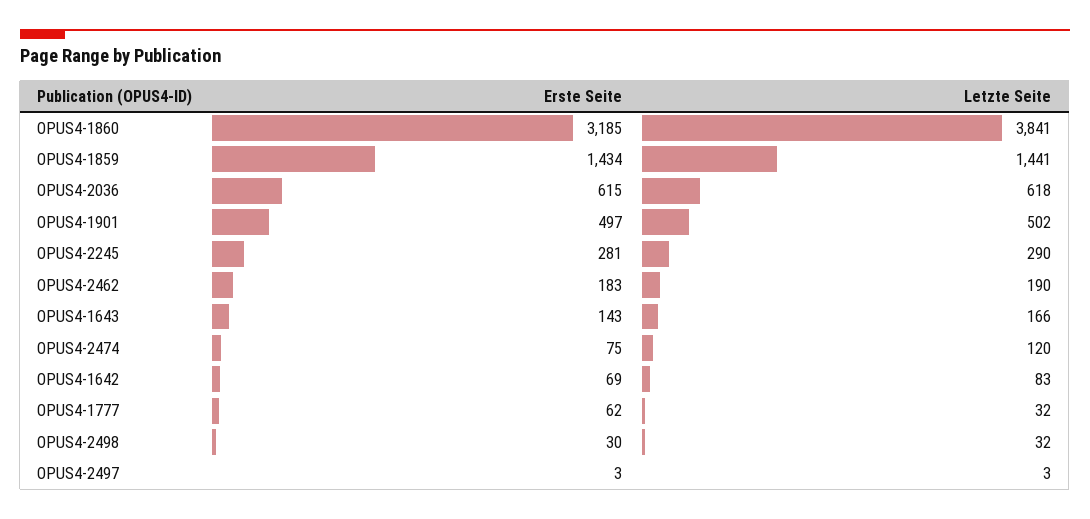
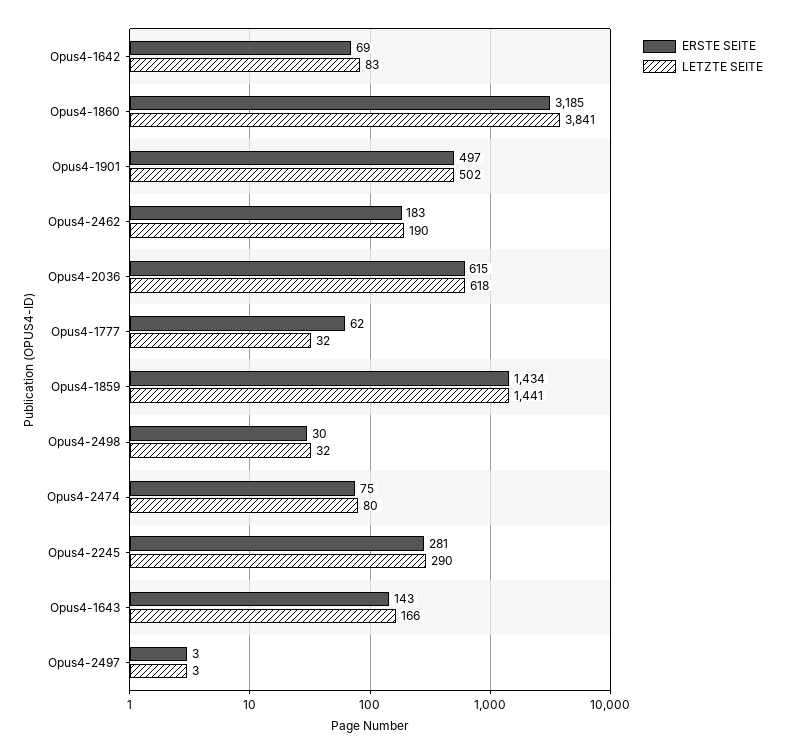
  {
    "Erste Seite": {
      "OPUS4-1860": 3185,
      "OPUS4-1859": 1434,
      "OPUS4-2036": 615,
      "OPUS4-1901": 497,
      "OPUS4-2245": 281,
      "OPUS4-2462": 183,
      "OPUS4-1643": 143,
      "OPUS4-2474": 75,
      "OPUS4-1642": 69,
      "OPUS4-1777": 62,
      "OPUS4-2498": 30,
      "OPUS4-2497": 3
    },
    "Letzte Seite": {
      "OPUS4-1860": 3841,
      "OPUS4-1859": 1441,
      "OPUS4-2036": 618,
      "OPUS4-1901": 502,
      "OPUS4-2245": 290,
      "OPUS4-2462": 190,
      "OPUS4-1643": 166,
-     "OPUS4-2474": 120,
+     "OPUS4-2474": 80,
      "OPUS4-1642": 83,
      "OPUS4-1777": 32,
      "OPUS4-2498": 32,
      "OPUS4-2497": 3
    }
  }

